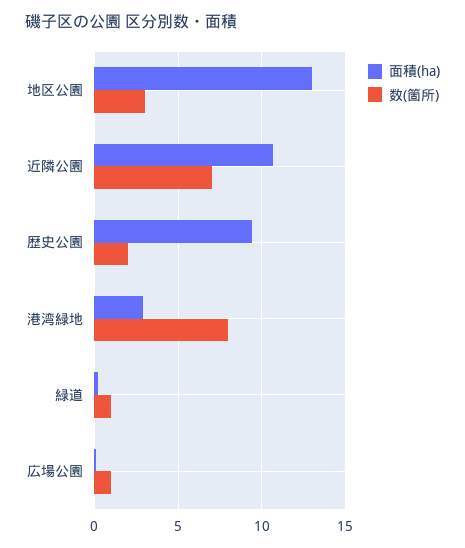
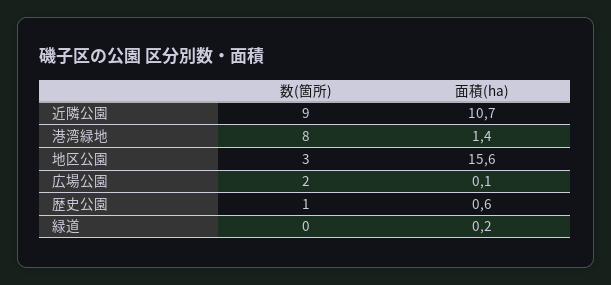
  {
    "面積(ha)": {
-     "地区公園": 13,
+     "地区公園": 15.6,
      "近隣公園": 10.7,
-     "歴史公園": 9.5,
+     "歴史公園": 0.6,
-     "港湾緑地": 3,
+     "港湾緑地": 1.4,
      "緑道": 0.2,
      "広場公園": 0.1
    },
    "数(箇所)": {
      "地区公園": 3,
-     "近隣公園": 7,
+     "近隣公園": 9,
-     "歴史公園": 2,
+     "歴史公園": 1,
      "港湾緑地": 8,
-     "緑道": 1,
+     "緑道": 0,
-     "広場公園": 1
+     "広場公園": 2
    }
  }

